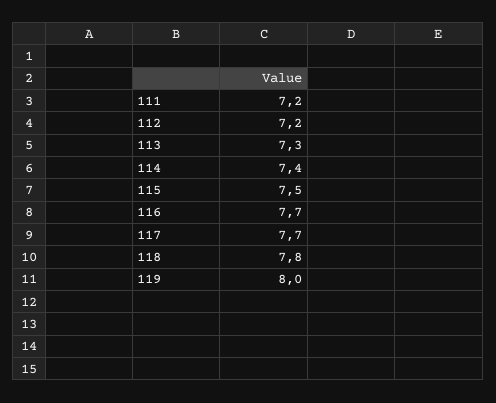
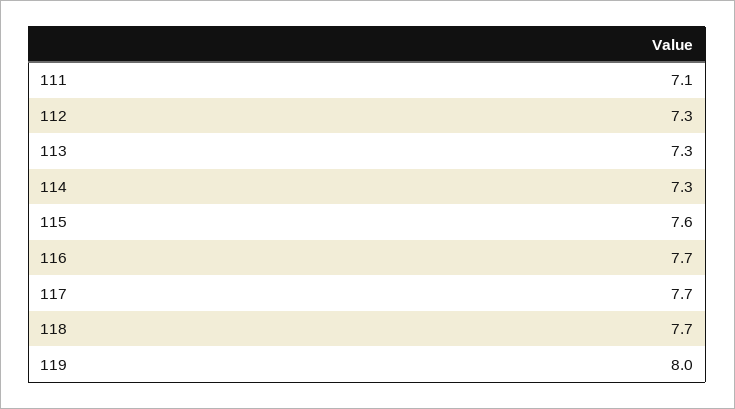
  {
-   "111": 7.2,
+   "111": 7.1,
-   "112": 7.2,
+   "112": 7.3,
    "113": 7.3,
-   "114": 7.4,
+   "114": 7.3,
-   "115": 7.5,
+   "115": 7.6,
    "116": 7.7,
    "117": 7.7,
-   "118": 7.8,
+   "118": 7.7,
    "119": 8
  }

